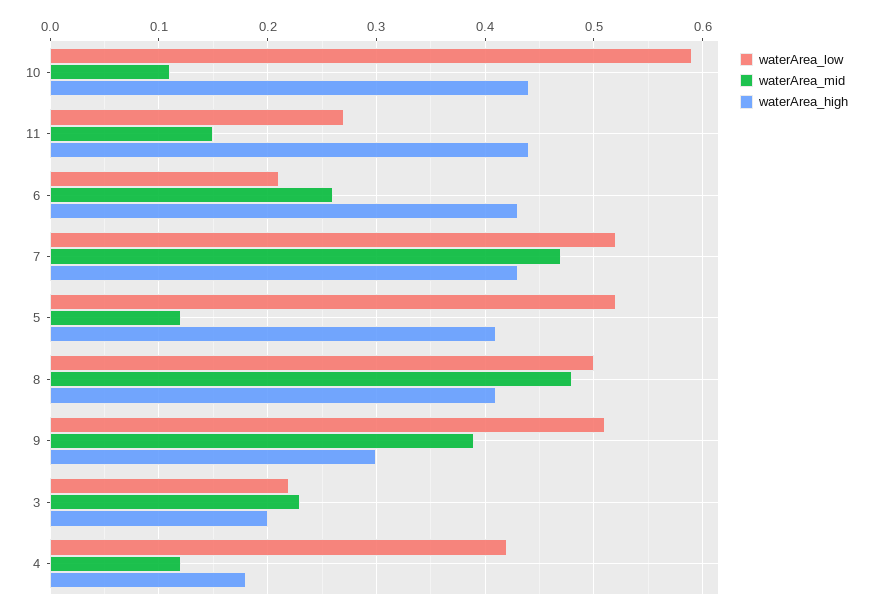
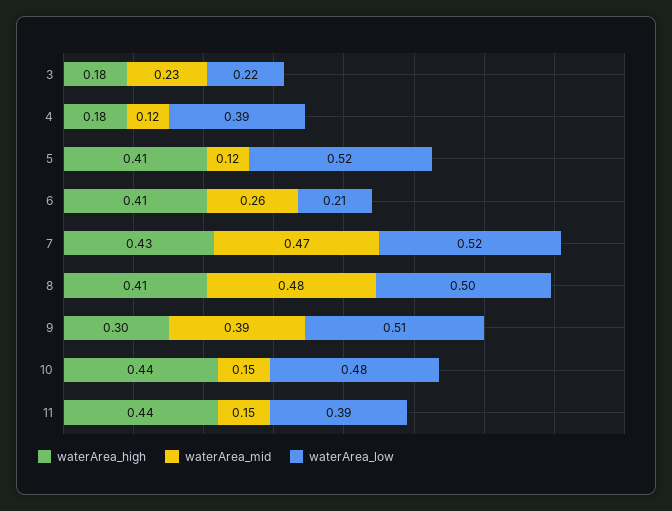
  {
    "waterArea_low": {
-     "10": 0.59,
+     "10": 0.48,
-     "11": 0.27,
+     "11": 0.39,
      "6": 0.21,
      "7": 0.52,
      "5": 0.52,
      "8": 0.5,
      "9": 0.51,
      "3": 0.22,
-     "4": 0.42
+     "4": 0.39
    },
    "waterArea_mid": {
-     "10": 0.11,
+     "10": 0.15,
      "11": 0.15,
      "6": 0.26,
      "7": 0.47,
      "5": 0.12,
      "8": 0.48,
      "9": 0.39,
      "3": 0.23,
      "4": 0.12
    },
    "waterArea_high": {
      "10": 0.44,
      "11": 0.44,
-     "6": 0.43,
+     "6": 0.41,
      "7": 0.43,
      "5": 0.41,
      "8": 0.41,
      "9": 0.3,
-     "3": 0.2,
+     "3": 0.18,
      "4": 0.18
    }
  }

